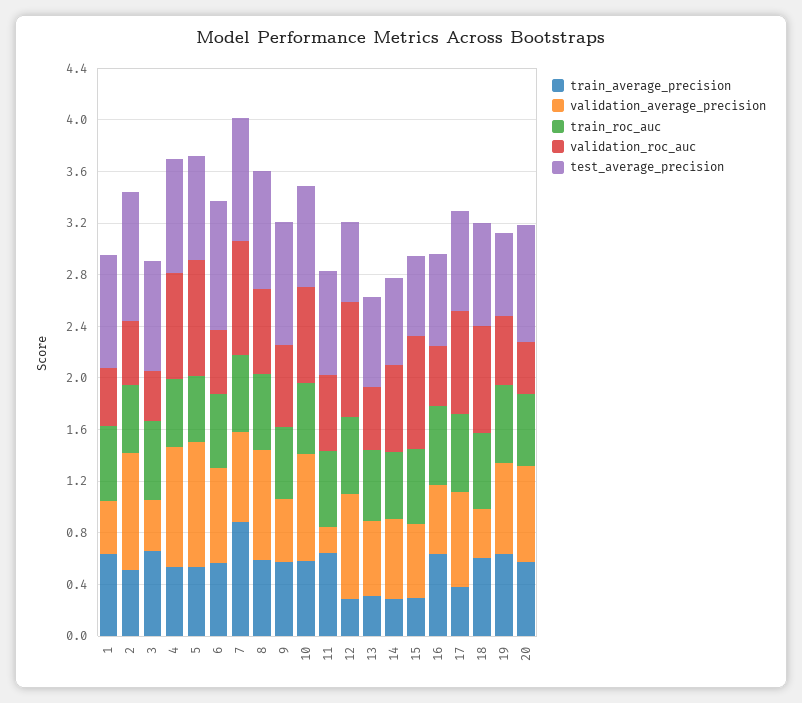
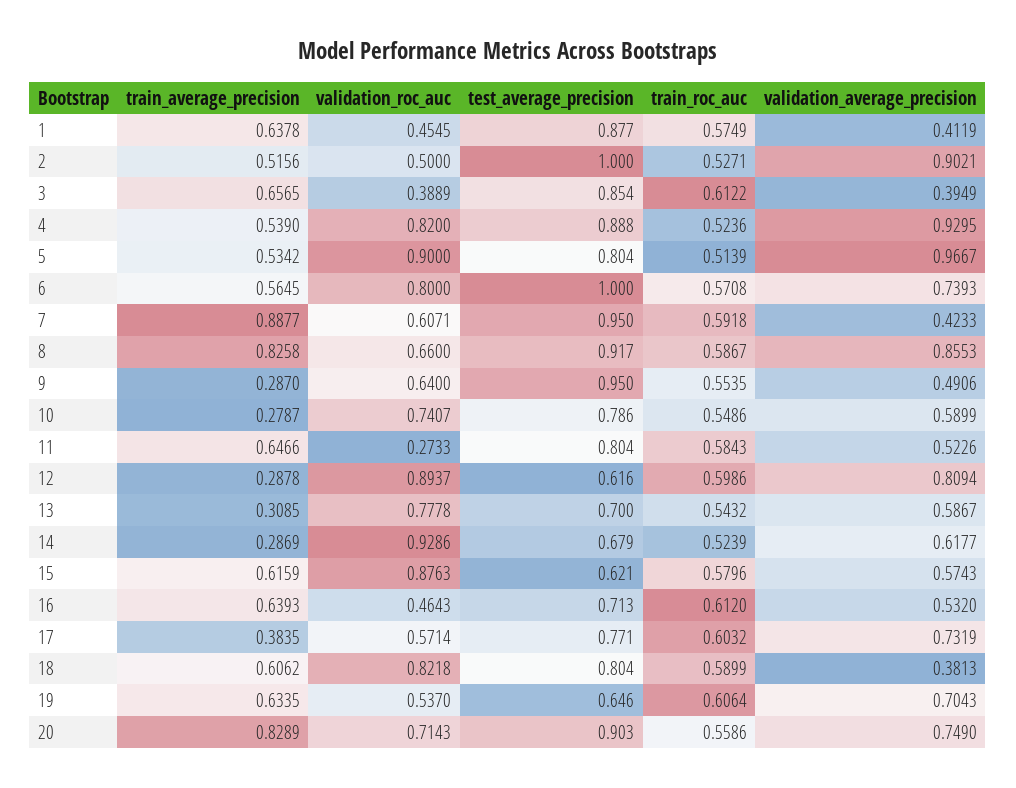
  {
    "train_average_precision": {
      "1": 0.6378,
      "2": 0.5156,
      "3": 0.6565,
      "4": 0.539,
      "5": 0.5342,
      "6": 0.5645,
      "7": 0.8877,
-     "8": 0.6,
+     "8": 0.8258,
-     "9": 0.6,
+     "9": 0.287,
-     "10": 0.6,
+     "10": 0.2787,
      "11": 0.6466,
      "12": 0.2878,
      "13": 0.3085,
      "14": 0.2869,
-     "15": 0.3,
+     "15": 0.6159,
      "16": 0.6393,
      "17": 0.3835,
      "18": 0.6062,
      "19": 0.6335,
-     "20": 0.6
+     "20": 0.8289
    },
    "validation_average_precision": {
      "1": 0.4119,
      "2": 0.9021,
      "3": 0.3949,
      "4": 0.9295,
      "5": 0.9667,
      "6": 0.7393,
-     "7": 0.7,
+     "7": 0.4233,
      "8": 0.8553,
      "9": 0.4906,
-     "10": 0.8,
+     "10": 0.5899,
-     "11": 0.2,
+     "11": 0.5226,
      "12": 0.8094,
      "13": 0.5867,
      "14": 0.6177,
      "15": 0.5743,
      "16": 0.532,
      "17": 0.7319,
      "18": 0.3813,
      "19": 0.7043,
      "20": 0.749
    },
    "train_roc_auc": {
      "1": 0.5749,
      "2": 0.5271,
      "3": 0.6122,
      "4": 0.5236,
      "5": 0.5139,
      "6": 0.5708,
      "7": 0.5918,
      "8": 0.5867,
      "9": 0.5535,
      "10": 0.5486,
      "11": 0.5843,
      "12": 0.5986,
      "13": 0.5432,
      "14": 0.5239,
      "15": 0.5796,
      "16": 0.612,
      "17": 0.6032,
      "18": 0.5899,
      "19": 0.6064,
      "20": 0.5586
    },
    "validation_roc_auc": {
      "1": 0.4545,
      "2": 0.5,
      "3": 0.3889,
      "4": 0.82,
      "5": 0.9,
-     "6": 0.5,
+     "6": 0.8,
-     "7": 0.9,
+     "7": 0.6071,
      "8": 0.66,
      "9": 0.64,
      "10": 0.7407,
-     "11": 0.6,
+     "11": 0.2733,
      "12": 0.8937,
-     "13": 0.5,
+     "13": 0.7778,
-     "14": 0.7,
+     "14": 0.9286,
      "15": 0.8763,
      "16": 0.4643,
-     "17": 0.8,
+     "17": 0.5714,
      "18": 0.8218,
      "19": 0.537,
-     "20": 0.4
+     "20": 0.7143
    },
    "test_average_precision": {
      "1": 0.877,
      "2": 1,
      "3": 0.854,
      "4": 0.888,
      "5": 0.804,
      "6": 1,
      "7": 0.95,
      "8": 0.917,
      "9": 0.95,
      "10": 0.786,
      "11": 0.804,
      "12": 0.616,
      "13": 0.7,
      "14": 0.679,
      "15": 0.621,
      "16": 0.713,
      "17": 0.771,
      "18": 0.804,
      "19": 0.646,
      "20": 0.903
    }
  }

